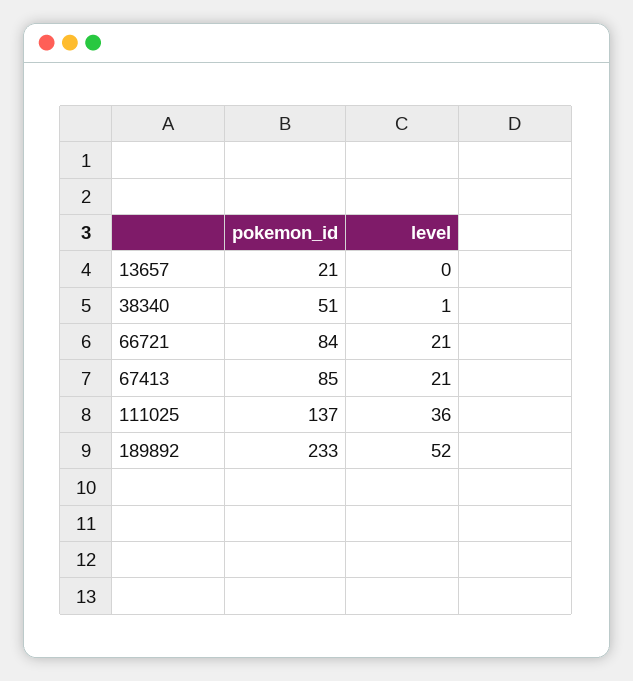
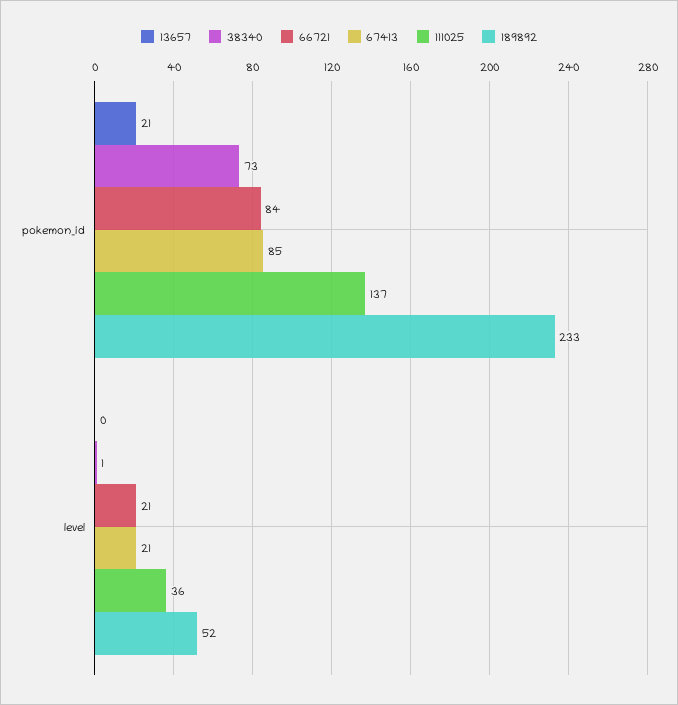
  {
    "13657": {
      "pokemon_id": 21,
      "level": 0
    },
    "38340": {
-     "pokemon_id": 51,
+     "pokemon_id": 73,
      "level": 1
    },
    "66721": {
      "pokemon_id": 84,
      "level": 21
    },
    "67413": {
      "pokemon_id": 85,
      "level": 21
    },
    "111025": {
      "pokemon_id": 137,
      "level": 36
    },
    "189892": {
      "pokemon_id": 233,
      "level": 52
    }
  }

